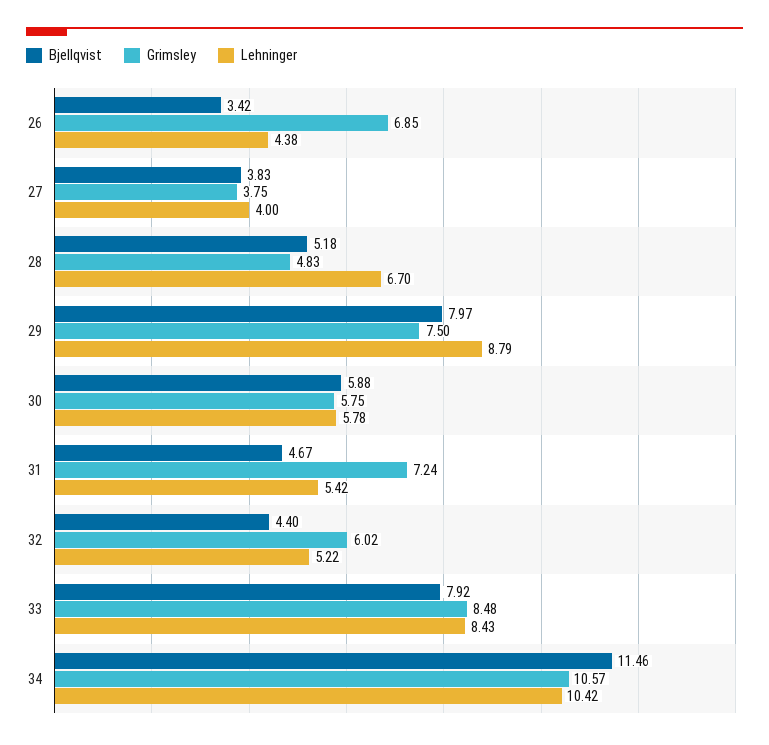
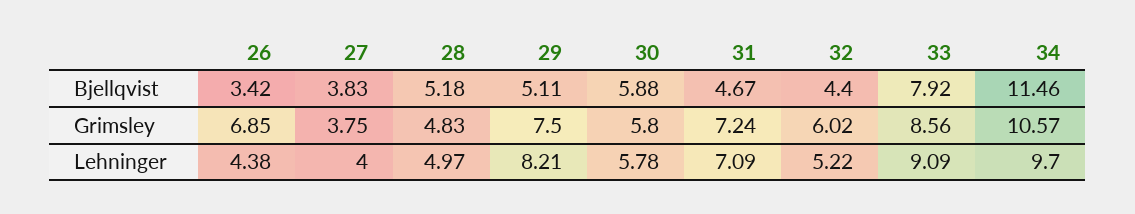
  {
    "Bjellqvist": {
      "26": 3.42,
      "27": 3.83,
      "28": 5.18,
-     "29": 7.97,
+     "29": 5.11,
      "30": 5.88,
      "31": 4.67,
      "32": 4.4,
      "33": 7.92,
      "34": 11.46
    },
    "Grimsley": {
      "26": 6.85,
      "27": 3.75,
      "28": 4.83,
      "29": 7.5,
-     "30": 5.75,
+     "30": 5.8,
      "31": 7.24,
      "32": 6.02,
-     "33": 8.48,
+     "33": 8.56,
      "34": 10.57
    },
    "Lehninger": {
      "26": 4.38,
      "27": 4,
-     "28": 6.7,
+     "28": 4.97,
-     "29": 8.79,
+     "29": 8.21,
      "30": 5.78,
-     "31": 5.42,
+     "31": 7.09,
      "32": 5.22,
-     "33": 8.43,
+     "33": 9.09,
-     "34": 10.42
+     "34": 9.7
    }
  }

